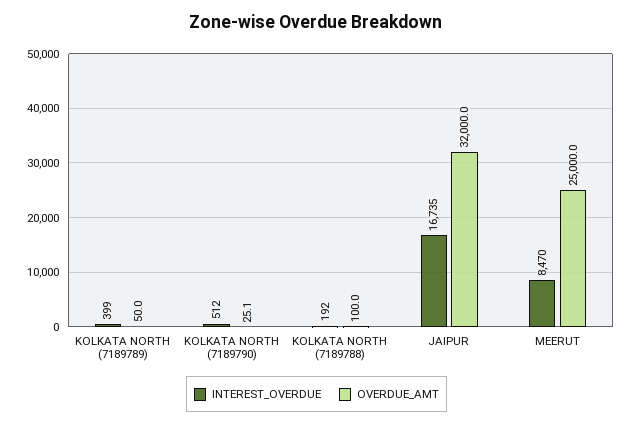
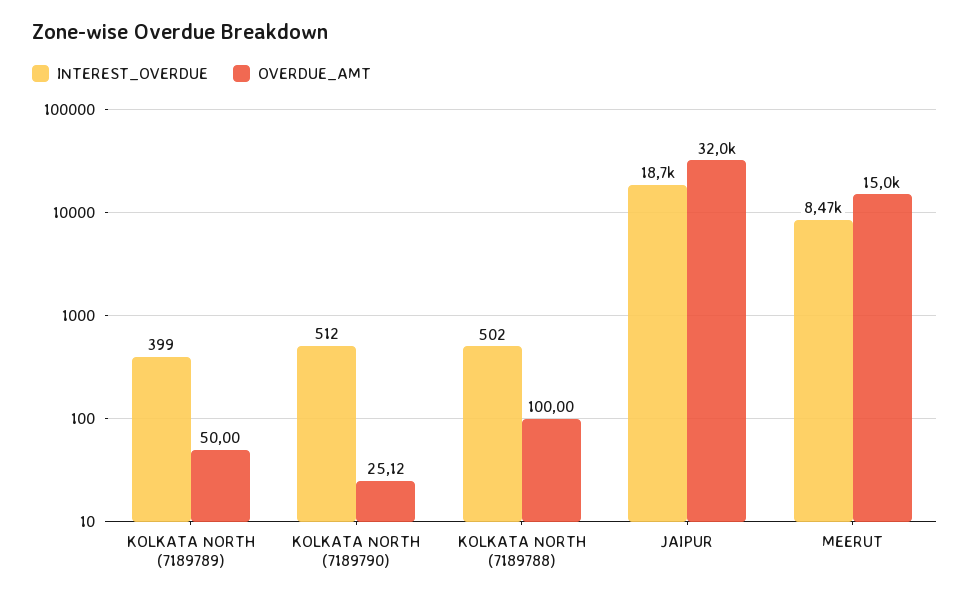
  {
    "INTEREST_OVERDUE": {
      "KOLKATA NORTH (7189789)": 399,
      "KOLKATA NORTH (7189790)": 512,
-     "KOLKATA NORTH (7189788)": 192,
+     "KOLKATA NORTH (7189788)": 502,
-     "JAIPUR": 16735,
+     "JAIPUR": 18700,
      "MEERUT": 8470
    },
    "OVERDUE_AMT": {
      "KOLKATA NORTH (7189789)": 50,
      "KOLKATA NORTH (7189790)": 25.12,
      "KOLKATA NORTH (7189788)": 100,
      "JAIPUR": 32000,
-     "MEERUT": 25000
+     "MEERUT": 15000
    }
  }

